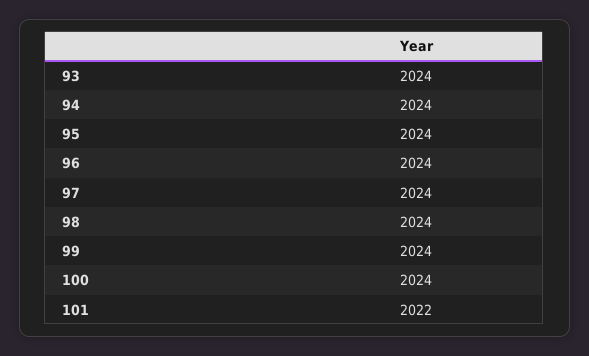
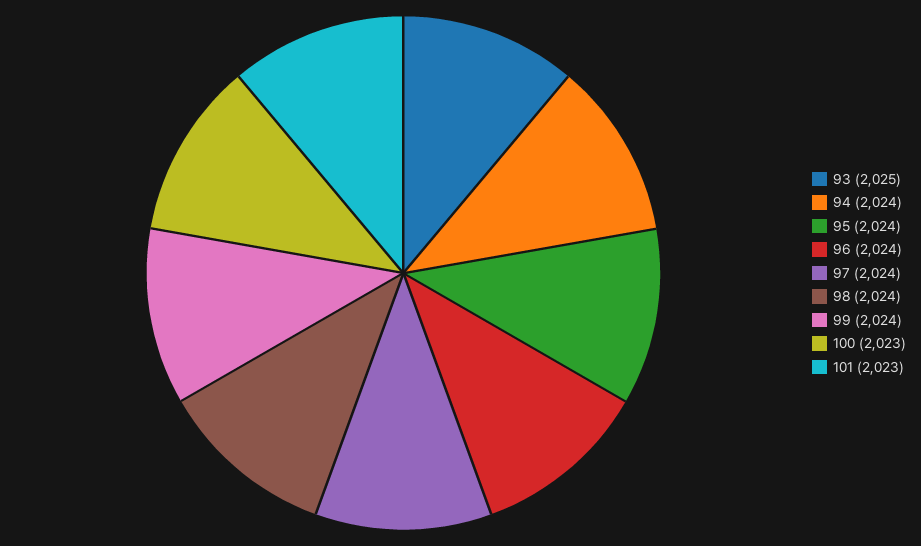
  {
-   "93": 2024,
+   "93": 2025,
    "94": 2024,
    "95": 2024,
    "96": 2024,
    "97": 2024,
    "98": 2024,
    "99": 2024,
-   "100": 2024,
+   "100": 2023,
-   "101": 2022
+   "101": 2023
  }

